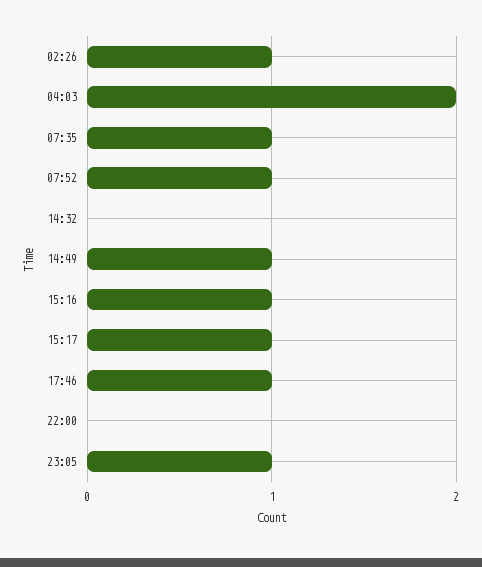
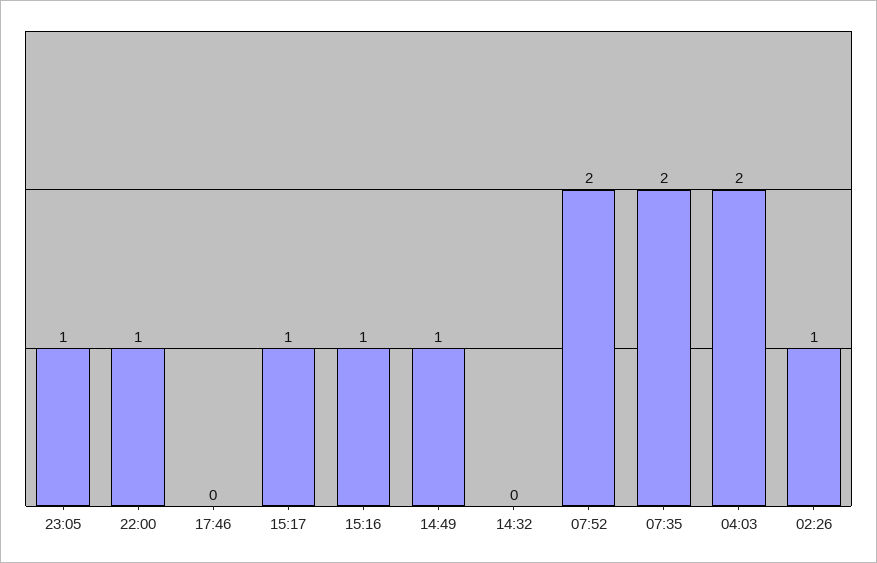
  {
    "02:26": 1,
    "04:03": 2,
-   "07:35": 1,
+   "07:35": 2,
-   "07:52": 1,
+   "07:52": 2,
    "14:32": 0,
    "14:49": 1,
    "15:16": 1,
    "15:17": 1,
-   "17:46": 1,
+   "17:46": 0,
-   "22:00": 0,
+   "22:00": 1,
    "23:05": 1
  }

